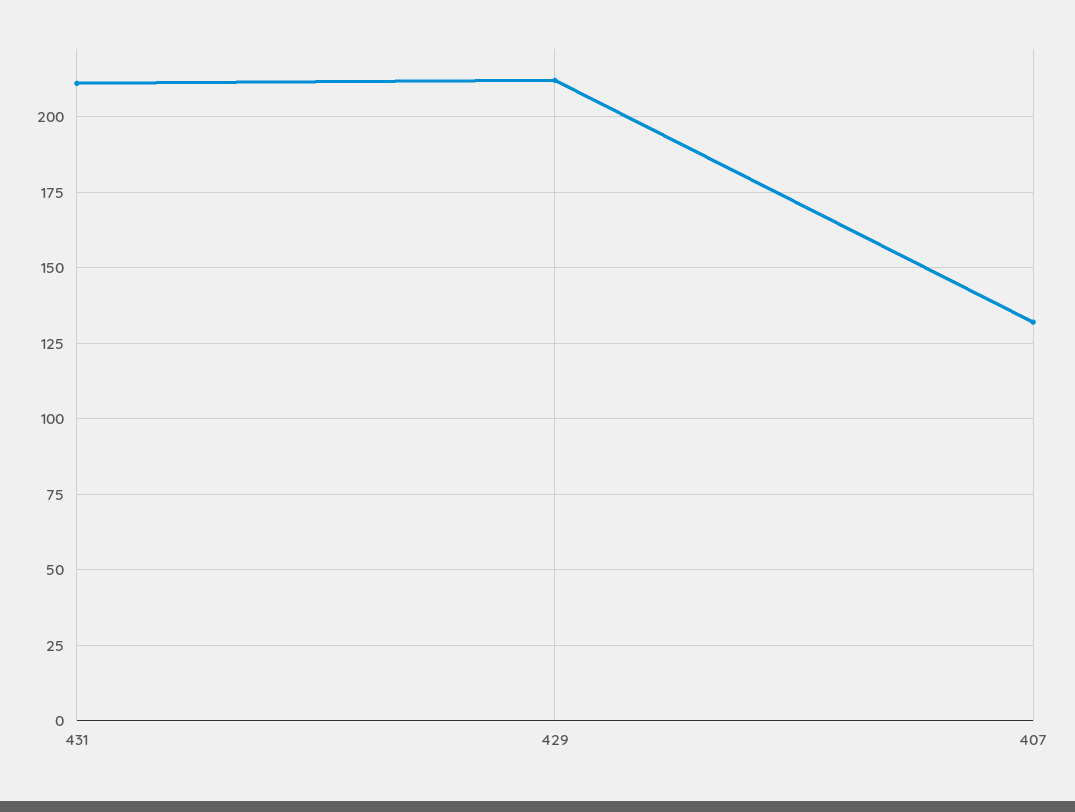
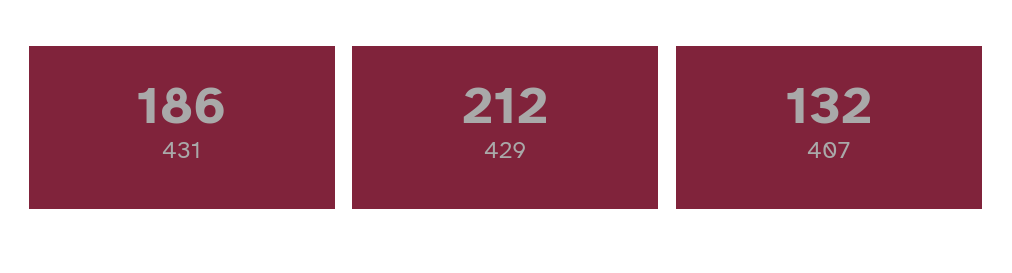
  {
-   "431": 210,
+   "431": 186,
    "429": 212,
    "407": 132
  }

